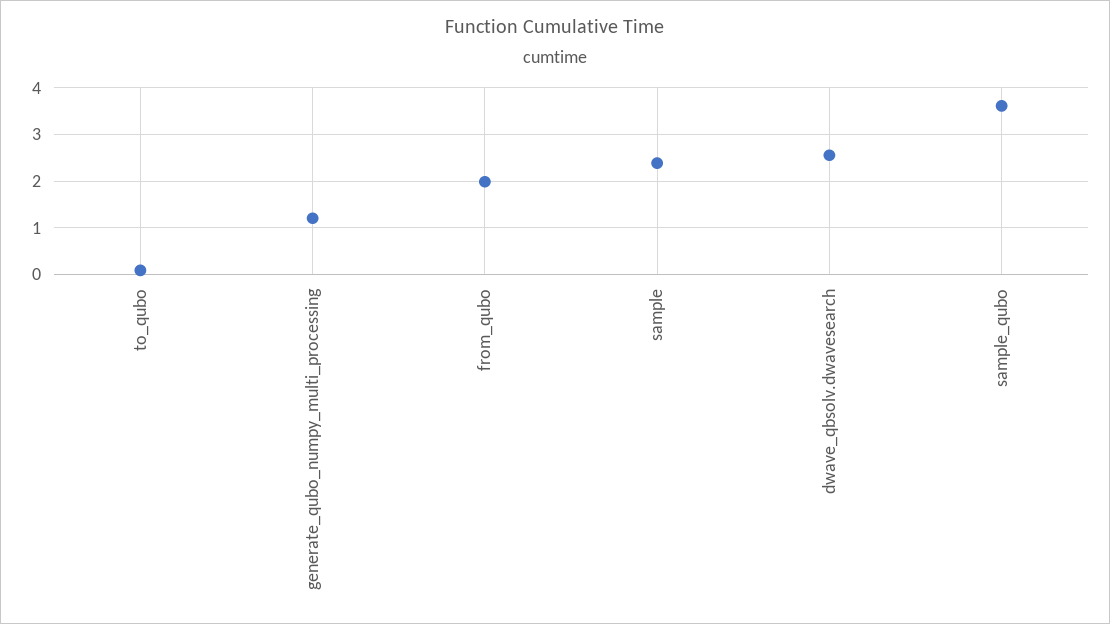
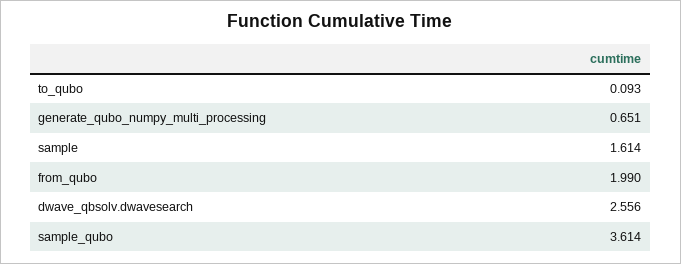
  {
    "to_qubo": 0.093,
-   "generate_qubo_numpy_multi_processing": 1.2,
+   "generate_qubo_numpy_multi_processing": 0.651,
    "from_qubo": 1.99,
-   "sample": 2.4,
+   "sample": 1.614,
    "dwave_qbsolv.dwavesearch": 2.556,
    "sample_qubo": 3.614
  }

